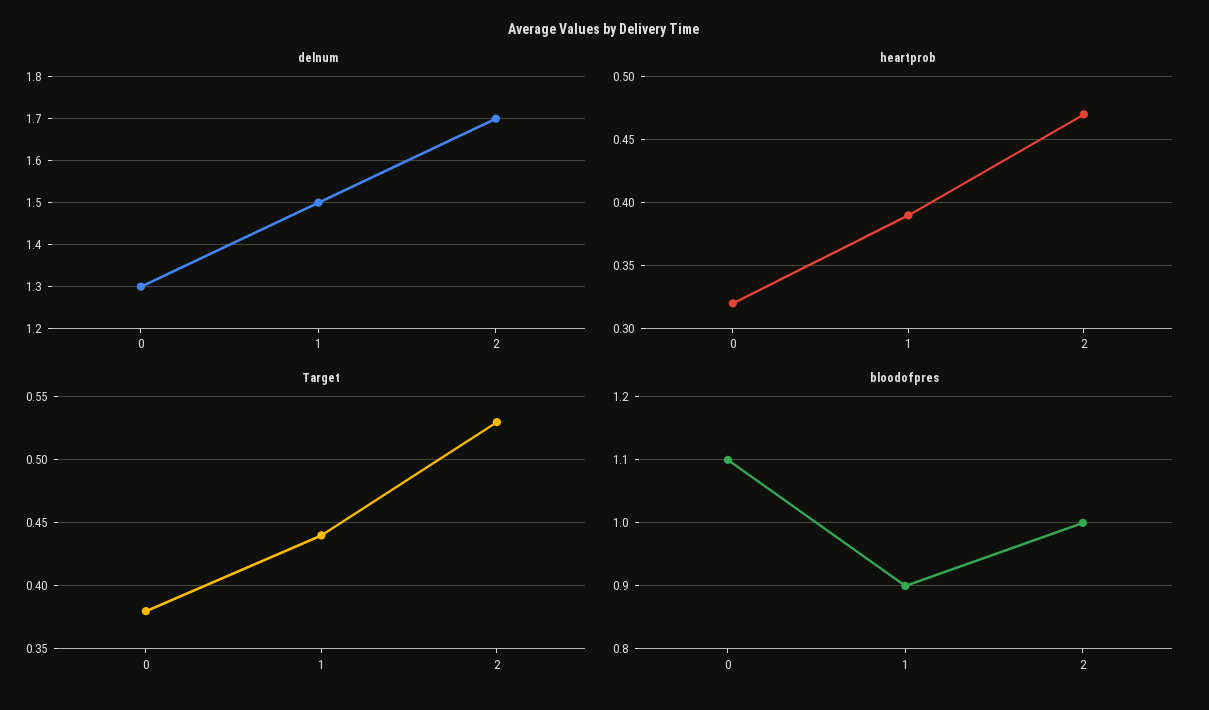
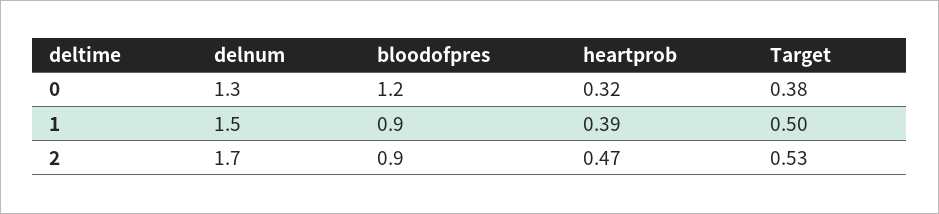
  {
    "delnum": {
      "0": 1.3,
      "1": 1.5,
      "2": 1.7
    },
    "heartprob": {
      "0": 0.32,
      "1": 0.39,
      "2": 0.47
    },
    "Target": {
      "0": 0.38,
-     "1": 0.44,
+     "1": 0.5,
      "2": 0.53
    },
    "bloodofpres": {
-     "0": 1.1,
+     "0": 1.2,
      "1": 0.9,
-     "2": 1
+     "2": 0.9
    }
  }

